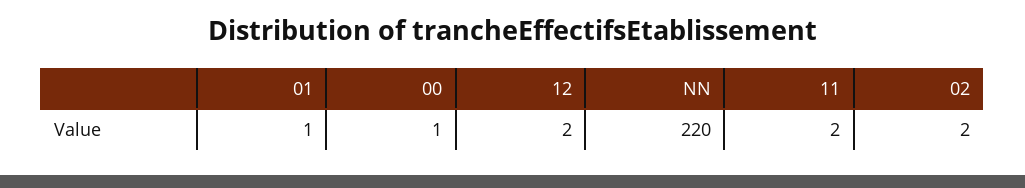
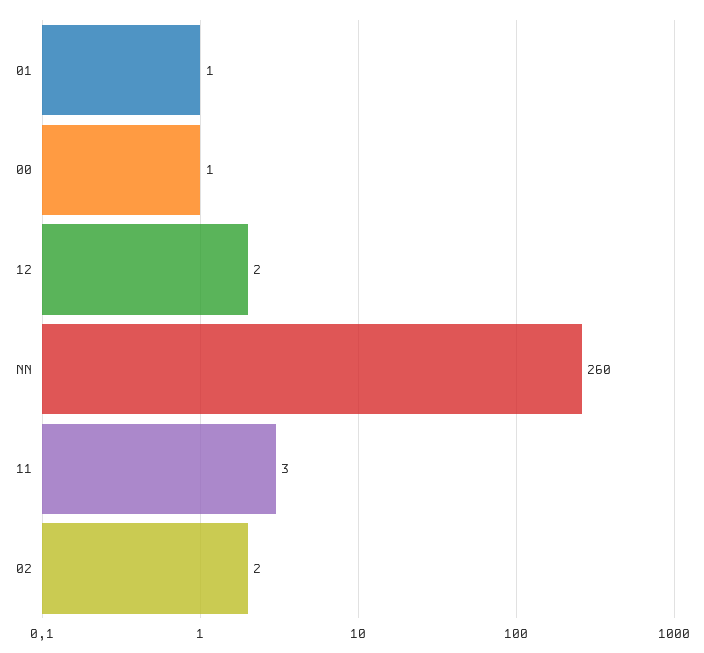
  {
    "01": 1,
    "00": 1,
    "12": 2,
-   "NN": 220,
+   "NN": 260,
-   "11": 2,
+   "11": 3,
    "02": 2
  }

